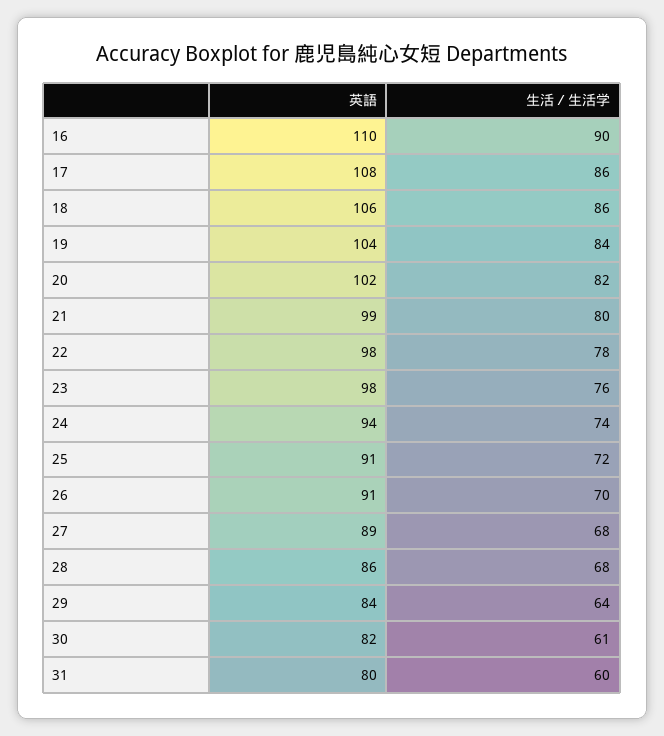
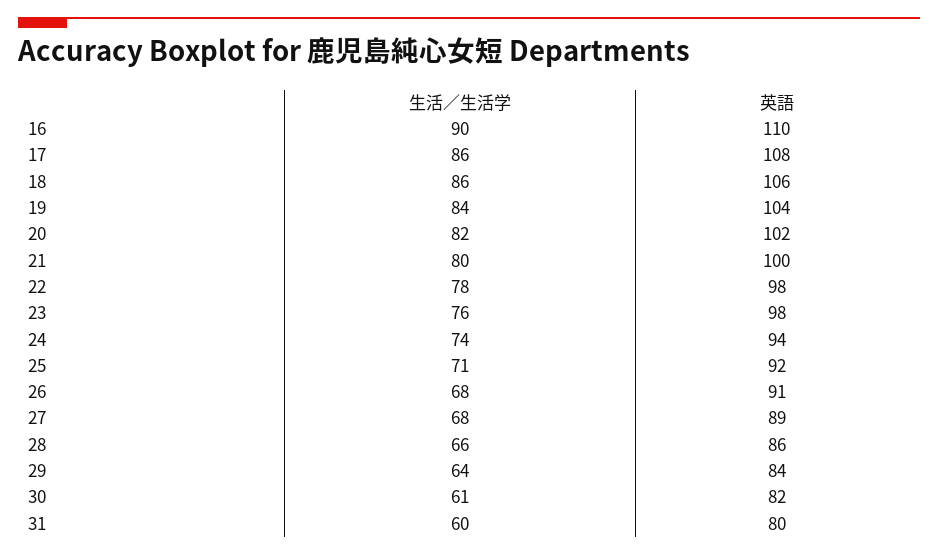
  {
    "英語": {
      "16": 110,
      "17": 108,
      "18": 106,
      "19": 104,
      "20": 102,
-     "21": 99,
+     "21": 100,
      "22": 98,
      "23": 98,
      "24": 94,
-     "25": 91,
+     "25": 92,
      "26": 91,
      "27": 89,
      "28": 86,
      "29": 84,
      "30": 82,
      "31": 80
    },
    "生活／生活学": {
      "16": 90,
      "17": 86,
      "18": 86,
      "19": 84,
      "20": 82,
      "21": 80,
      "22": 78,
      "23": 76,
      "24": 74,
-     "25": 72,
+     "25": 71,
-     "26": 70,
+     "26": 68,
      "27": 68,
-     "28": 68,
+     "28": 66,
      "29": 64,
      "30": 61,
      "31": 60
    }
  }

